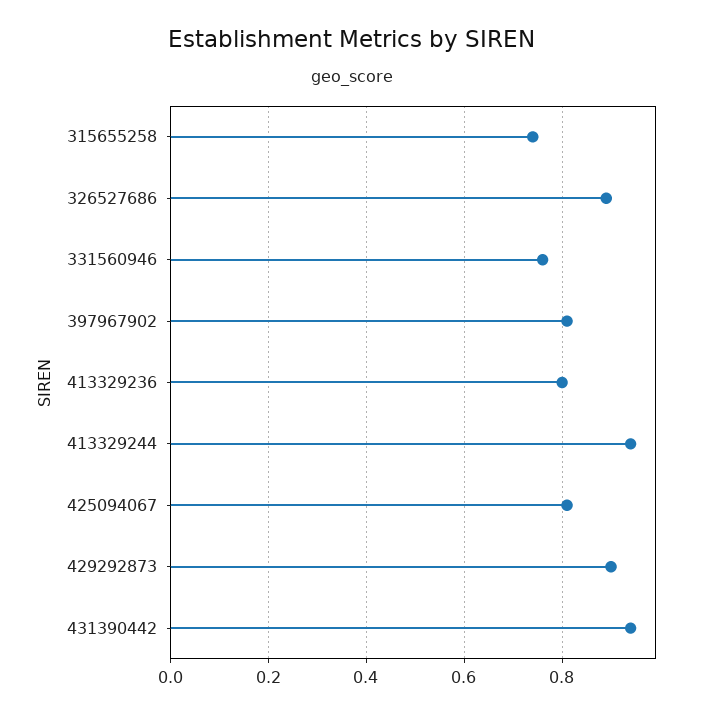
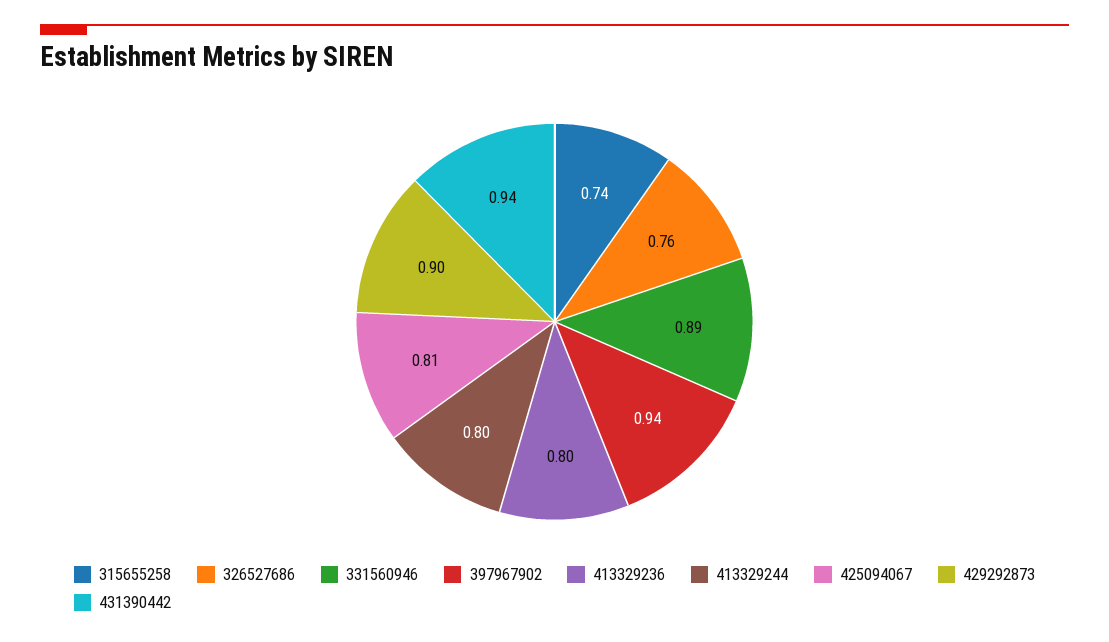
  {
    "315655258": 0.74,
-   "326527686": 0.9,
+   "326527686": 0.76,
-   "331560946": 0.75,
+   "331560946": 0.89,
-   "397967902": 0.8,
+   "397967902": 0.94,
    "413329236": 0.8,
-   "413329244": 0.95,
+   "413329244": 0.8,
    "425094067": 0.81,
    "429292873": 0.9,
    "431390442": 0.94
  }

